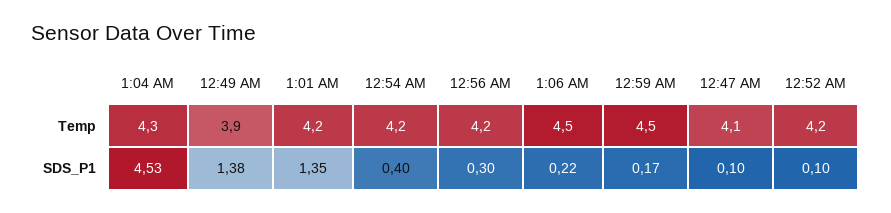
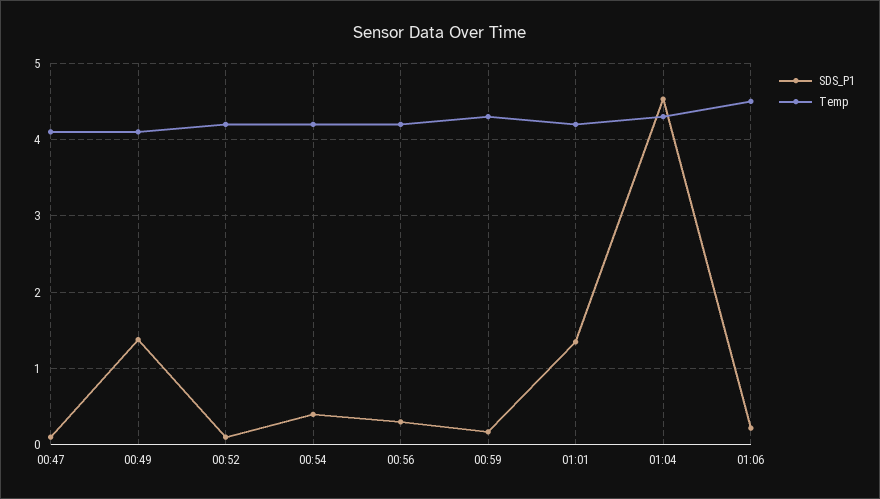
  {
    "Temp": {
      "1:04 AM": 4.3,
-     "12:49 AM": 3.9,
+     "12:49 AM": 4.1,
      "1:01 AM": 4.2,
      "12:54 AM": 4.2,
      "12:56 AM": 4.2,
      "1:06 AM": 4.5,
-     "12:59 AM": 4.5,
+     "12:59 AM": 4.3,
      "12:47 AM": 4.1,
      "12:52 AM": 4.2
    },
    "SDS_P1": {
      "1:04 AM": 4.53,
      "12:49 AM": 1.38,
      "1:01 AM": 1.35,
      "12:54 AM": 0.4,
      "12:56 AM": 0.3,
      "1:06 AM": 0.22,
      "12:59 AM": 0.17,
      "12:47 AM": 0.1,
      "12:52 AM": 0.1
    }
  }

